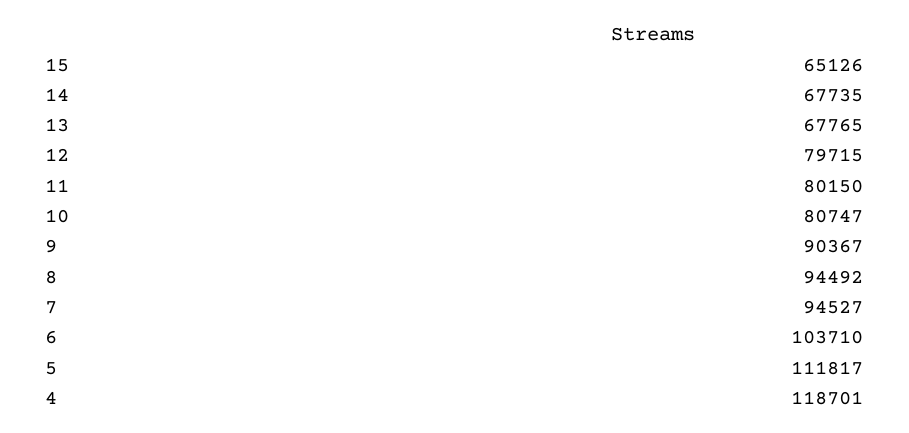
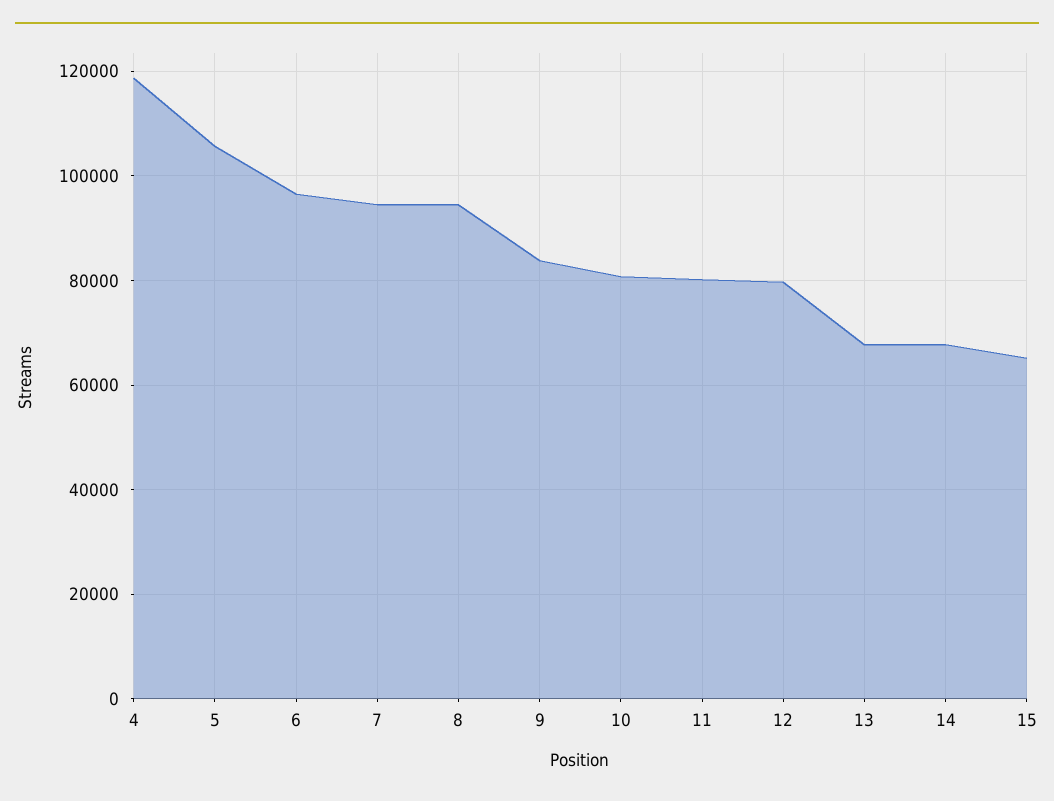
  {
    "15": 65126,
    "14": 67735,
    "13": 67765,
    "12": 79715,
    "11": 80150,
    "10": 80747,
-   "9": 90367,
+   "9": 84000,
    "8": 94492,
    "7": 94527,
-   "6": 103710,
+   "6": 96000,
-   "5": 111817,
+   "5": 106000,
    "4": 118701
  }

